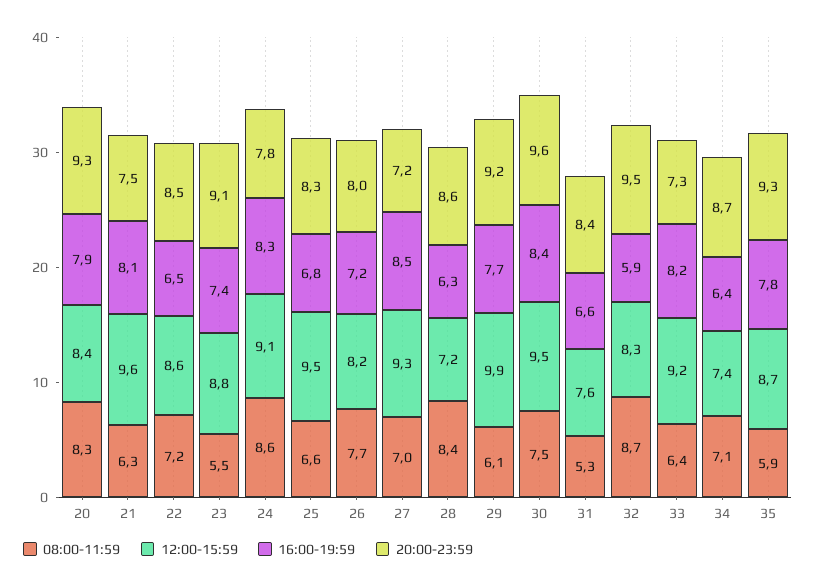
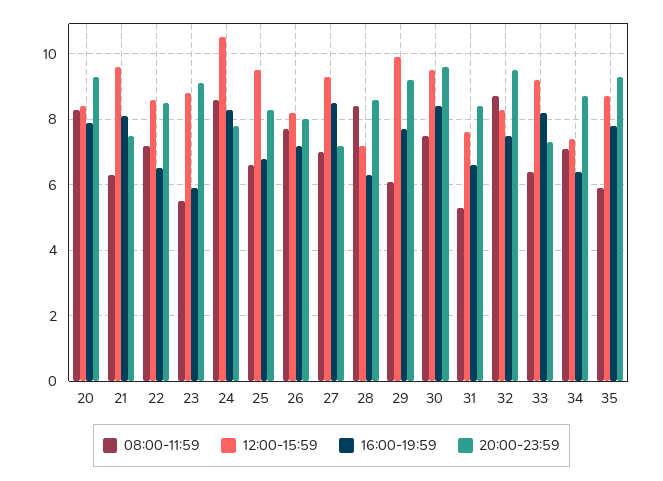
  {
    "08:00-11:59": {
      "20": 8.3,
      "21": 6.3,
      "22": 7.2,
      "23": 5.5,
      "24": 8.6,
      "25": 6.6,
      "26": 7.7,
      "27": 7,
      "28": 8.4,
      "29": 6.1,
      "30": 7.5,
      "31": 5.3,
      "32": 8.7,
      "33": 6.4,
      "34": 7.1,
      "35": 5.9
    },
    "12:00-15:59": {
      "20": 8.4,
      "21": 9.6,
      "22": 8.6,
      "23": 8.8,
-     "24": 9.1,
+     "24": 10.5,
      "25": 9.5,
      "26": 8.2,
      "27": 9.3,
      "28": 7.2,
      "29": 9.9,
      "30": 9.5,
      "31": 7.6,
      "32": 8.3,
      "33": 9.2,
      "34": 7.4,
      "35": 8.7
    },
    "16:00-19:59": {
      "20": 7.9,
      "21": 8.1,
      "22": 6.5,
-     "23": 7.4,
+     "23": 6,
      "24": 8.3,
      "25": 6.8,
      "26": 7.2,
      "27": 8.5,
      "28": 6.3,
      "29": 7.7,
      "30": 8.4,
      "31": 6.6,
-     "32": 5.9,
+     "32": 7.5,
      "33": 8.2,
      "34": 6.4,
      "35": 7.8
    },
    "20:00-23:59": {
      "20": 9.3,
      "21": 7.5,
      "22": 8.5,
      "23": 9.1,
      "24": 7.8,
      "25": 8.3,
      "26": 8,
      "27": 7.2,
      "28": 8.6,
      "29": 9.2,
      "30": 9.6,
      "31": 8.4,
      "32": 9.5,
      "33": 7.3,
      "34": 8.7,
      "35": 9.3
    }
  }

